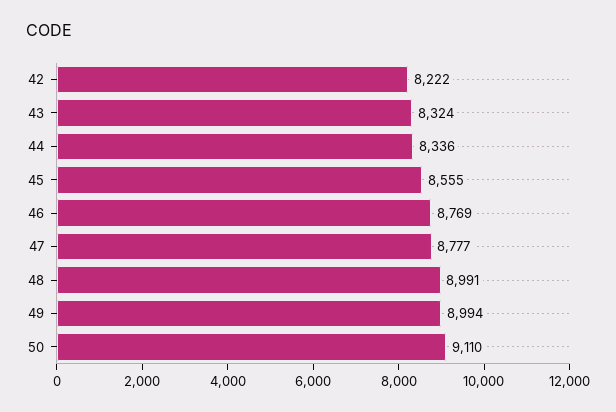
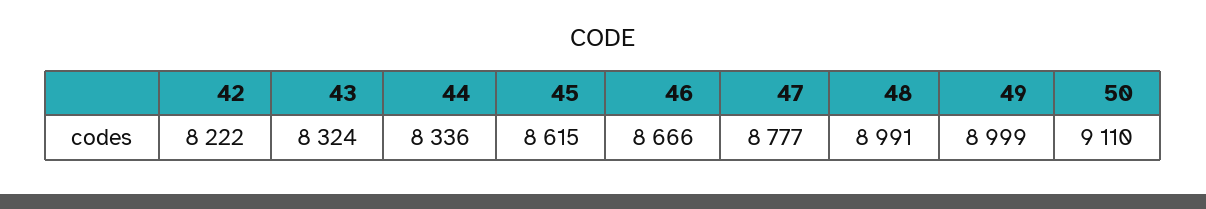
  {
    "42": 8222,
    "43": 8324,
    "44": 8336,
-   "45": 8555,
+   "45": 8615,
-   "46": 8769,
+   "46": 8666,
    "47": 8777,
    "48": 8991,
-   "49": 8994,
+   "49": 8999,
    "50": 9110
  }

